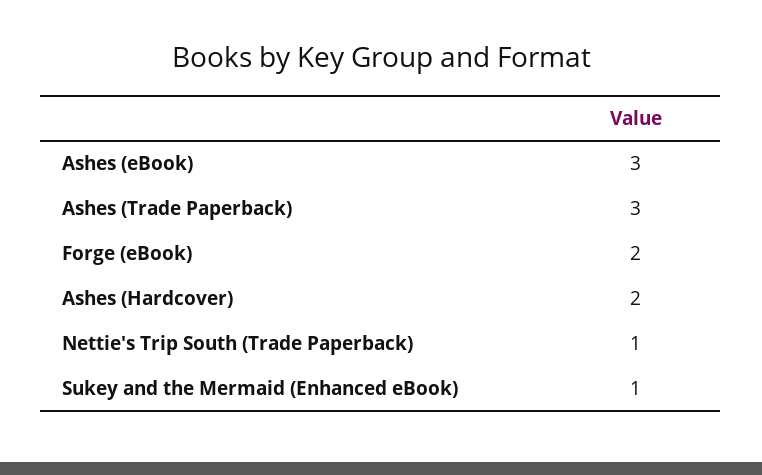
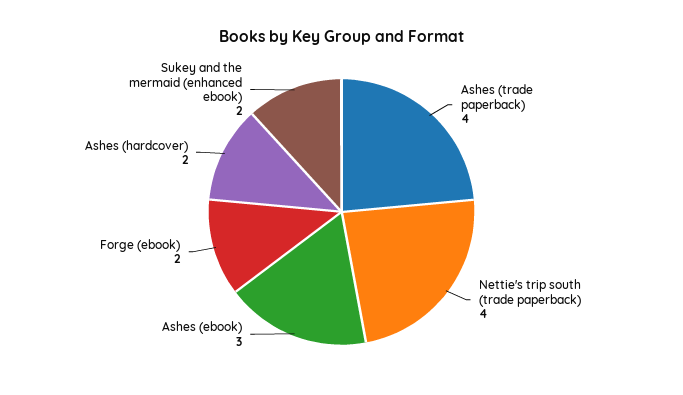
  {
    "Ashes (eBook)": 3,
-   "Ashes (Trade Paperback)": 3,
+   "Ashes (Trade Paperback)": 4,
    "Forge (eBook)": 2,
    "Ashes (Hardcover)": 2,
-   "Nettie's Trip South (Trade Paperback)": 1,
+   "Nettie's Trip South (Trade Paperback)": 4,
-   "Sukey and the Mermaid (Enhanced eBook)": 1
+   "Sukey and the Mermaid (Enhanced eBook)": 2
  }

